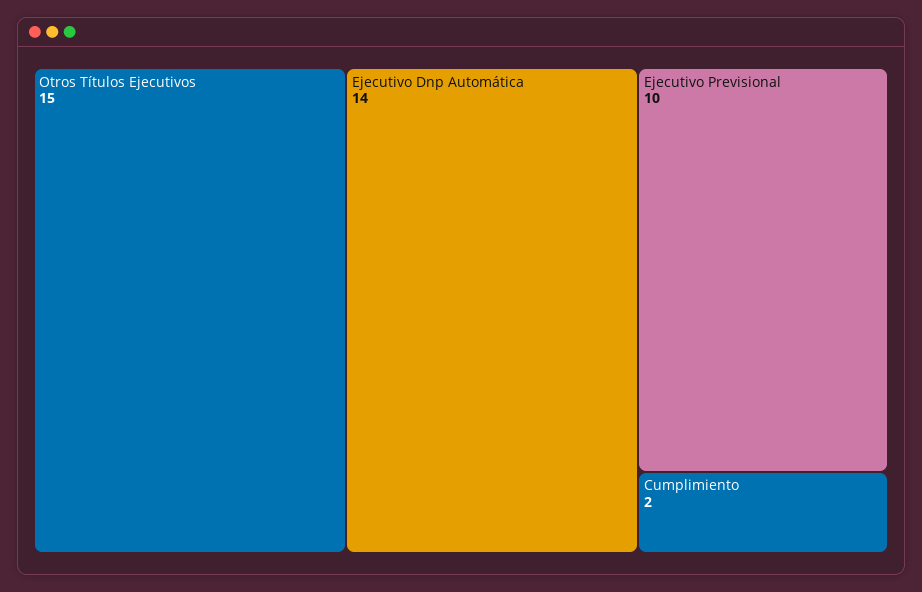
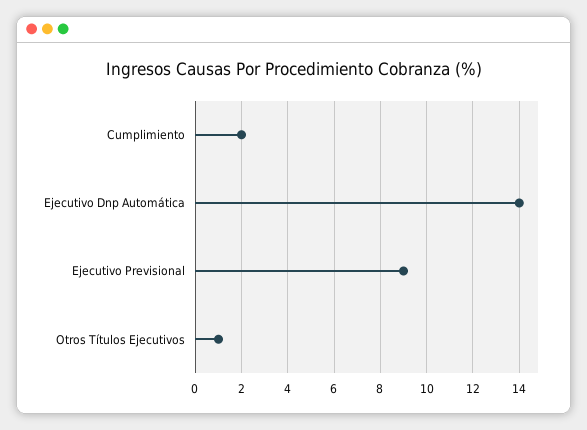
  {
-   "Otros Títulos Ejecutivos": 15,
+   "Otros Títulos Ejecutivos": 1,
    "Ejecutivo Dnp Automática": 14,
-   "Ejecutivo Previsional": 10,
+   "Ejecutivo Previsional": 9,
    "Cumplimiento": 2
  }

